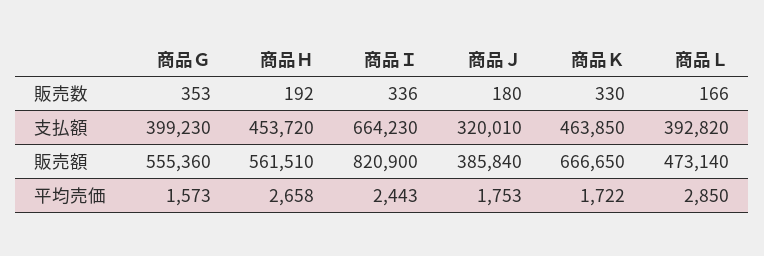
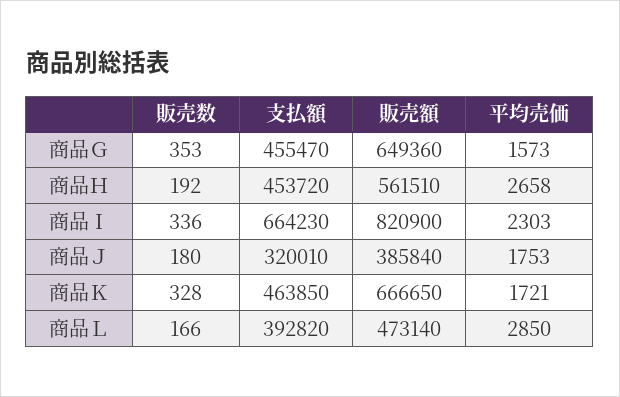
  {
    "商品Ｇ": {
      "販売数": 353,
-     "支払額": 399230,
+     "支払額": 455470,
-     "販売額": 555360,
+     "販売額": 649360,
      "平均売価": 1573
    },
    "商品Ｈ": {
      "販売数": 192,
      "支払額": 453720,
      "販売額": 561510,
      "平均売価": 2658
    },
    "商品Ｉ": {
      "販売数": 336,
      "支払額": 664230,
      "販売額": 820900,
-     "平均売価": 2443
+     "平均売価": 2303
    },
    "商品Ｊ": {
      "販売数": 180,
      "支払額": 320010,
      "販売額": 385840,
      "平均売価": 1753
    },
    "商品Ｋ": {
-     "販売数": 330,
+     "販売数": 328,
      "支払額": 463850,
      "販売額": 666650,
-     "平均売価": 1722
+     "平均売価": 1721
    },
    "商品Ｌ": {
      "販売数": 166,
      "支払額": 392820,
      "販売額": 473140,
      "平均売価": 2850
    }
  }

